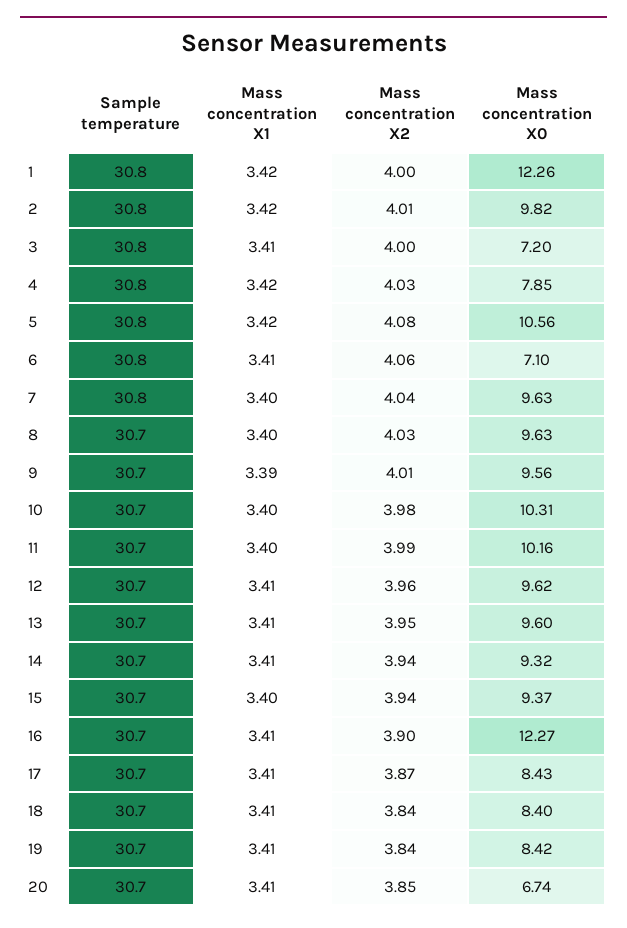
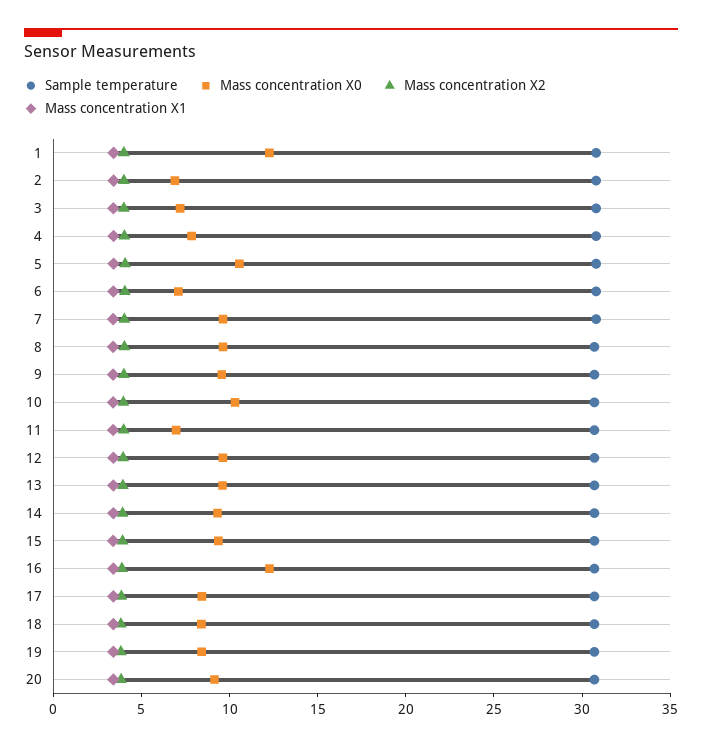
  {
    "Sample temperature": {
      "1": 30.8,
      "2": 30.8,
      "3": 30.8,
      "4": 30.8,
      "5": 30.8,
      "6": 30.8,
      "7": 30.8,
      "8": 30.7,
      "9": 30.7,
      "10": 30.7,
      "11": 30.7,
      "12": 30.7,
      "13": 30.7,
      "14": 30.7,
      "15": 30.7,
      "16": 30.7,
      "17": 30.7,
      "18": 30.7,
      "19": 30.7,
      "20": 30.7
    },
    "Mass concentration X1": {
      "1": 3.42,
      "2": 3.42,
      "3": 3.41,
      "4": 3.42,
      "5": 3.42,
      "6": 3.41,
      "7": 3.4,
      "8": 3.4,
      "9": 3.39,
      "10": 3.4,
      "11": 3.4,
      "12": 3.41,
      "13": 3.41,
      "14": 3.41,
      "15": 3.4,
      "16": 3.41,
      "17": 3.41,
      "18": 3.41,
      "19": 3.41,
      "20": 3.41
    },
    "Mass concentration X2": {
      "1": 4,
      "2": 4.01,
      "3": 4,
      "4": 4.03,
      "5": 4.08,
      "6": 4.06,
      "7": 4.04,
      "8": 4.03,
      "9": 4.01,
      "10": 3.98,
      "11": 3.99,
      "12": 3.96,
      "13": 3.95,
      "14": 3.94,
      "15": 3.94,
      "16": 3.9,
      "17": 3.87,
      "18": 3.84,
      "19": 3.84,
      "20": 3.85
    },
    "Mass concentration X0": {
      "1": 12.26,
-     "2": 9.82,
+     "2": 7,
      "3": 7.2,
      "4": 7.85,
      "5": 10.56,
      "6": 7.1,
      "7": 9.63,
      "8": 9.63,
      "9": 9.56,
      "10": 10.31,
-     "11": 10.16,
+     "11": 7,
      "12": 9.62,
      "13": 9.6,
      "14": 9.32,
      "15": 9.37,
      "16": 12.27,
      "17": 8.43,
      "18": 8.4,
      "19": 8.42,
-     "20": 6.74
+     "20": 9
    }
  }

